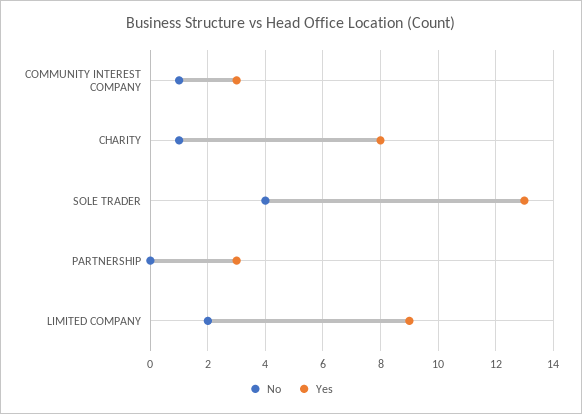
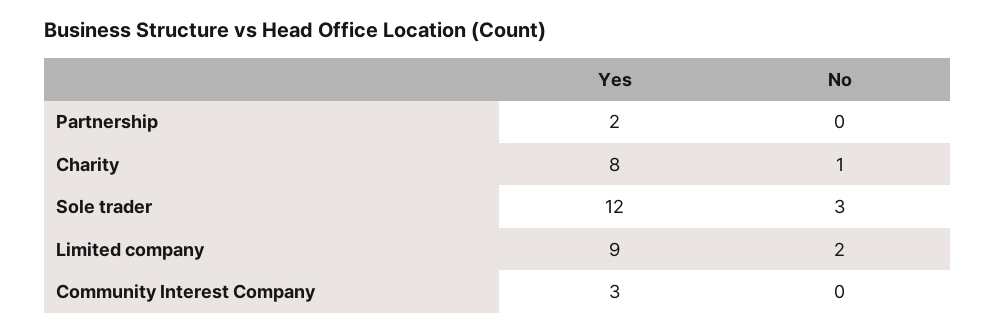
  {
    "No": {
-     "COMMUNITY INTEREST COMPANY": 1,
+     "COMMUNITY INTEREST COMPANY": 0,
      "CHARITY": 1,
-     "SOLE TRADER": 4,
+     "SOLE TRADER": 3,
      "PARTNERSHIP": 0,
      "LIMITED COMPANY": 2
    },
    "Yes": {
      "COMMUNITY INTEREST COMPANY": 3,
      "CHARITY": 8,
-     "SOLE TRADER": 13,
+     "SOLE TRADER": 12,
-     "PARTNERSHIP": 3,
+     "PARTNERSHIP": 2,
      "LIMITED COMPANY": 9
    }
  }

